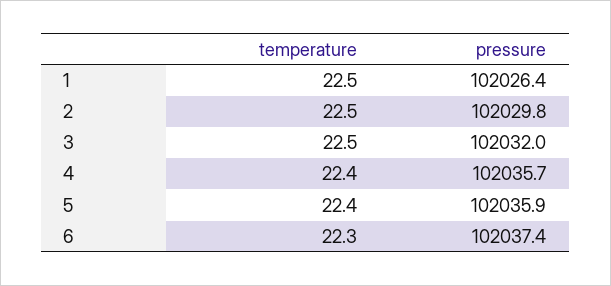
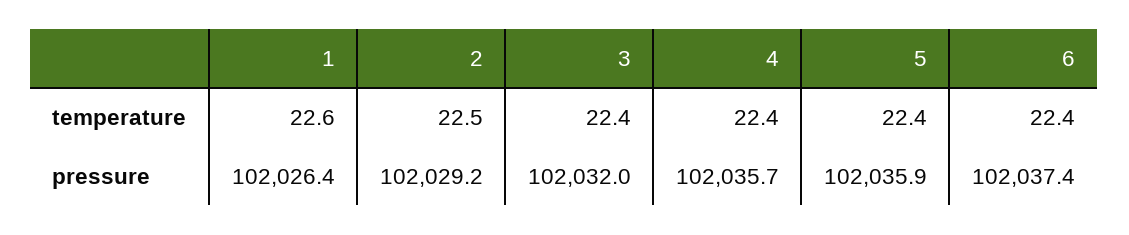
  {
    "temperature": {
-     "1": 22.5,
+     "1": 22.6,
      "2": 22.5,
-     "3": 22.5,
+     "3": 22.4,
      "4": 22.4,
      "5": 22.4,
-     "6": 22.3
+     "6": 22.4
    },
    "pressure": {
      "1": 102026.4,
-     "2": 102029.8,
+     "2": 102029.2,
      "3": 102032,
      "4": 102035.7,
      "5": 102035.9,
      "6": 102037.4
    }
  }

